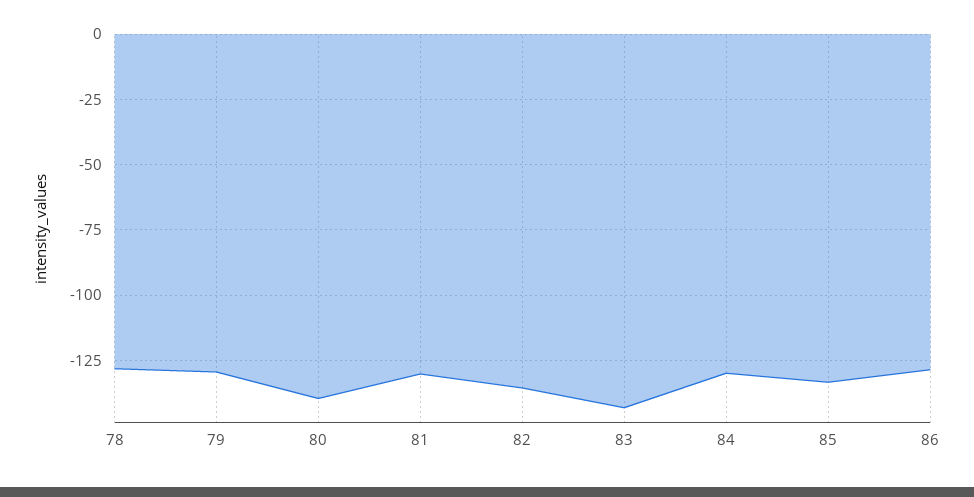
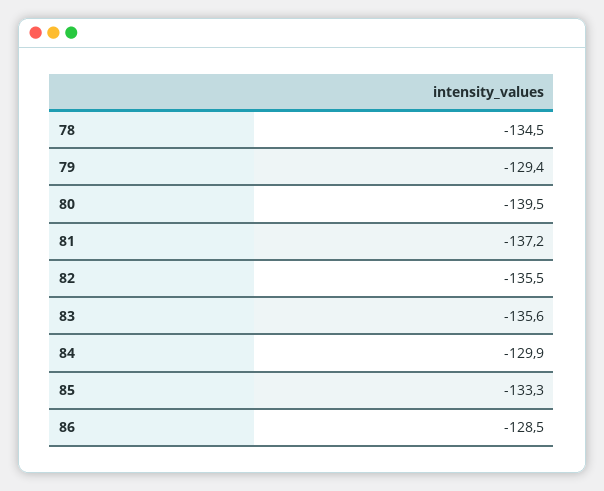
  {
-   "78": -127.5,
+   "78": -134.5,
    "79": -129.4,
    "80": -139.5,
-   "81": -130,
+   "81": -137.2,
    "82": -135.5,
-   "83": -142.5,
+   "83": -135.6,
    "84": -129.9,
    "85": -133.3,
    "86": -128.5
  }

